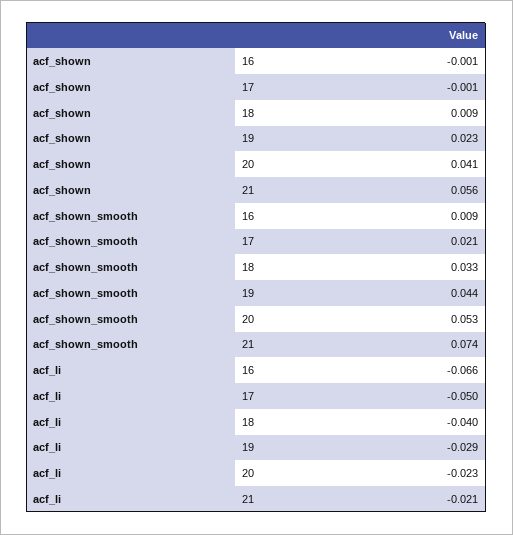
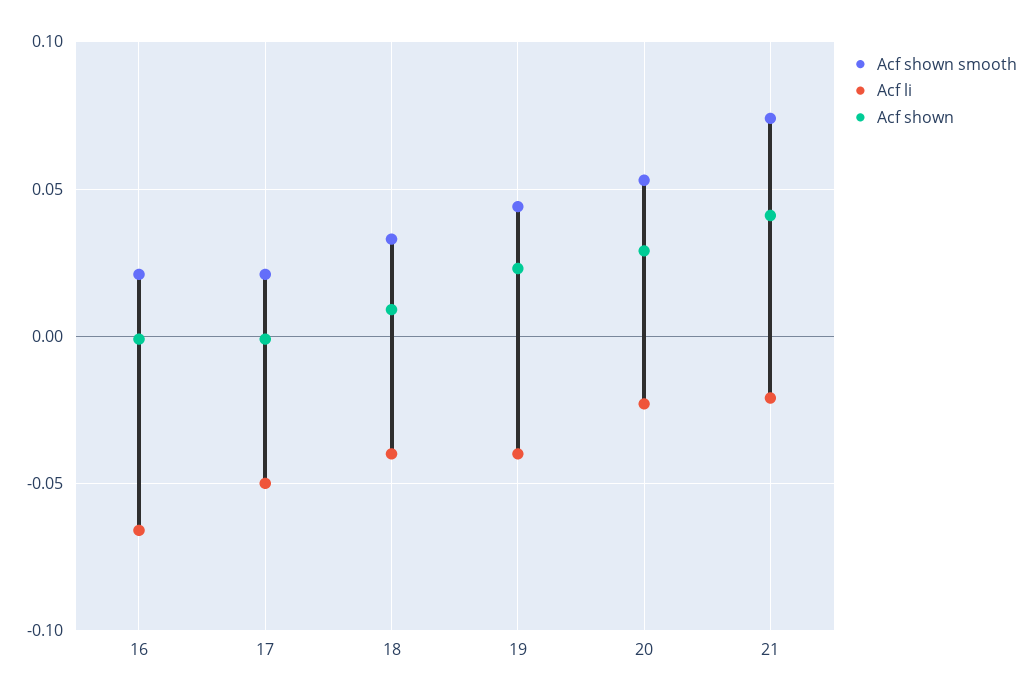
  {
    "acf_shown": {
      "16": -0.001,
      "17": -0.001,
      "18": 0.009,
      "19": 0.023,
-     "20": 0.041,
+     "20": 0.03,
-     "21": 0.056
+     "21": 0.04
    },
    "acf_shown_smooth": {
-     "16": 0.009,
+     "16": 0.02,
      "17": 0.021,
      "18": 0.033,
      "19": 0.044,
      "20": 0.053,
      "21": 0.074
    },
    "acf_li": {
      "16": -0.066,
      "17": -0.05,
      "18": -0.04,
-     "19": -0.029,
+     "19": -0.04,
      "20": -0.023,
      "21": -0.021
    }
  }

